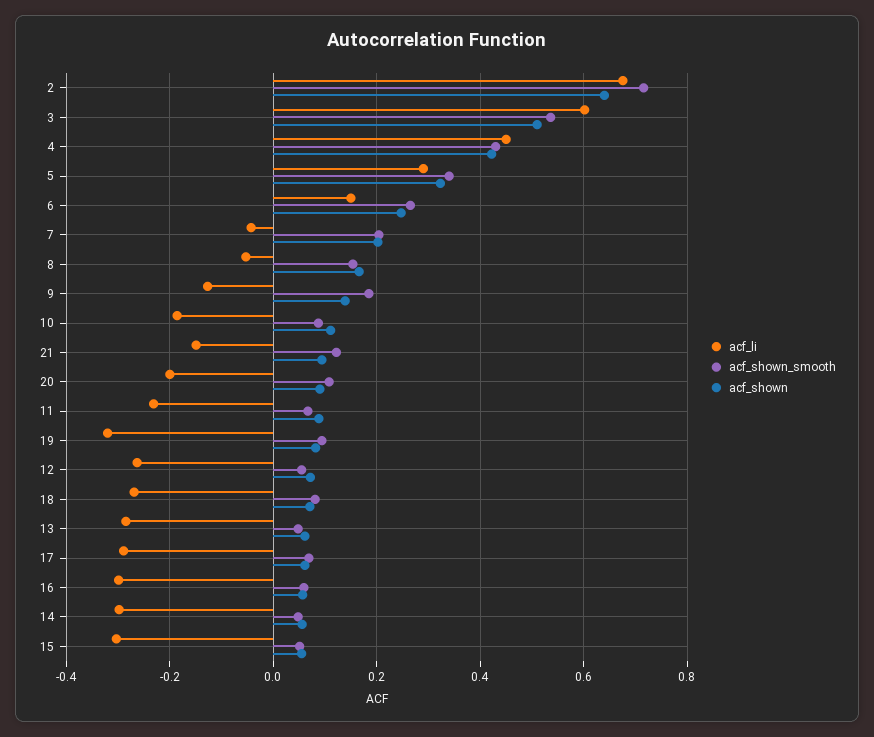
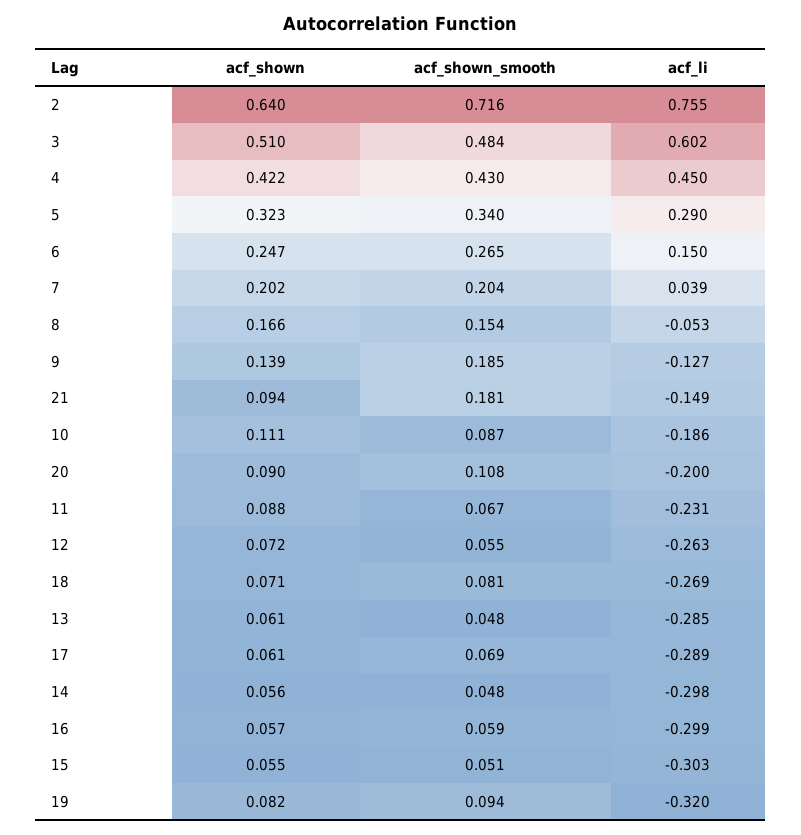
  {
    "acf_li": {
-     "2": 0.68,
+     "2": 0.755,
      "3": 0.602,
      "4": 0.45,
      "5": 0.29,
      "6": 0.15,
-     "7": -0.04,
+     "7": 0.039,
      "8": -0.053,
      "9": -0.127,
      "10": -0.186,
      "21": -0.149,
      "20": -0.2,
      "11": -0.231,
      "19": -0.32,
      "12": -0.263,
      "18": -0.269,
      "13": -0.285,
      "17": -0.289,
      "16": -0.299,
      "14": -0.298,
      "15": -0.303
    },
    "acf_shown_smooth": {
      "2": 0.716,
-     "3": 0.54,
+     "3": 0.484,
      "4": 0.43,
      "5": 0.34,
      "6": 0.265,
      "7": 0.204,
      "8": 0.154,
      "9": 0.185,
      "10": 0.087,
-     "21": 0.12,
+     "21": 0.181,
      "20": 0.108,
      "11": 0.067,
      "19": 0.094,
      "12": 0.055,
      "18": 0.081,
      "13": 0.048,
      "17": 0.069,
      "16": 0.059,
      "14": 0.048,
      "15": 0.051
    },
    "acf_shown": {
      "2": 0.64,
      "3": 0.51,
      "4": 0.422,
      "5": 0.323,
      "6": 0.247,
      "7": 0.202,
      "8": 0.166,
      "9": 0.139,
      "10": 0.111,
      "21": 0.094,
      "20": 0.09,
      "11": 0.088,
      "19": 0.082,
      "12": 0.072,
      "18": 0.071,
      "13": 0.061,
      "17": 0.061,
      "16": 0.057,
      "14": 0.056,
      "15": 0.055
    }
  }

